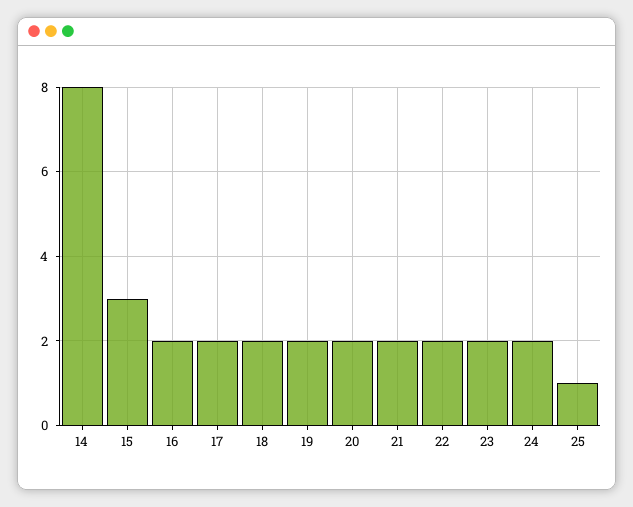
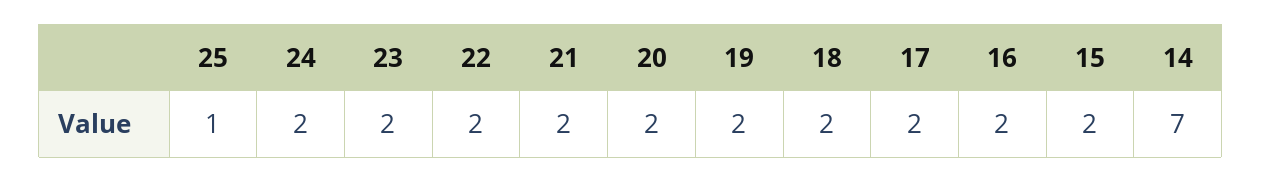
  {
-   "14": 8,
+   "14": 7,
-   "15": 3,
+   "15": 2,
    "16": 2,
    "17": 2,
    "18": 2,
    "19": 2,
    "20": 2,
    "21": 2,
    "22": 2,
    "23": 2,
    "24": 2,
    "25": 1
  }

